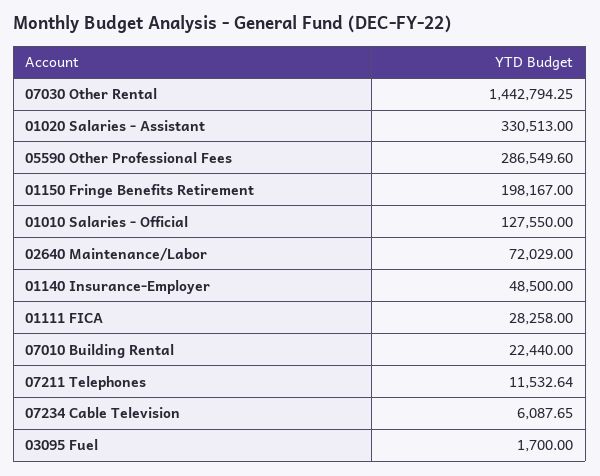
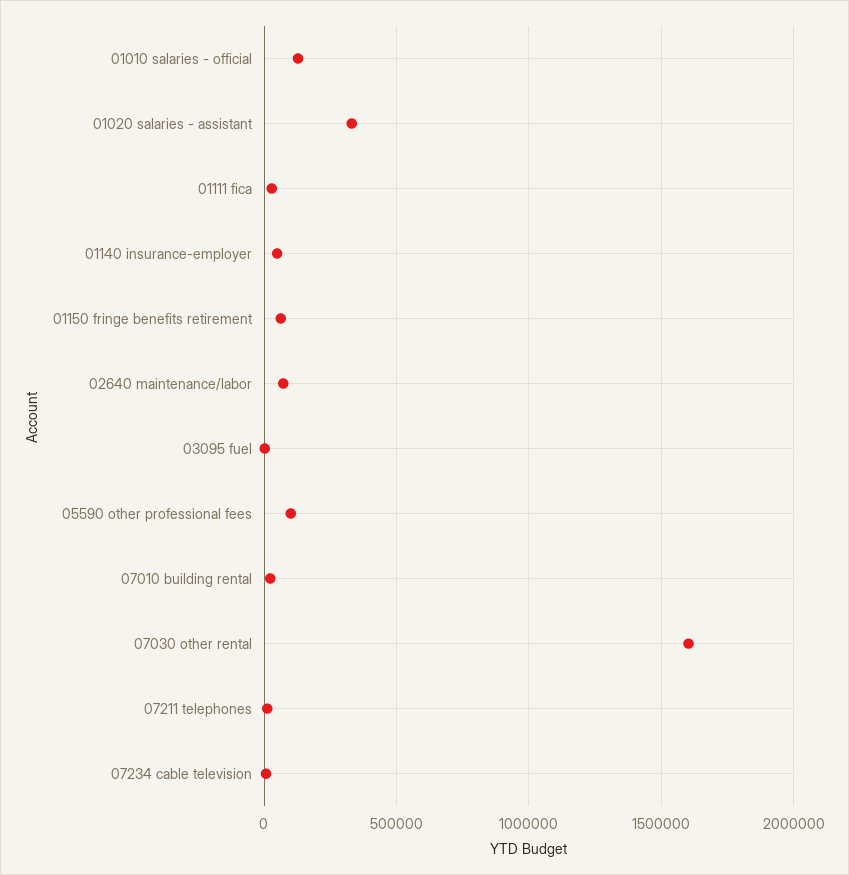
  {
-   "07030 Other Rental": 1442794.25,
+   "07030 Other Rental": 1600000,
    "01020 Salaries - Assistant": 330513,
-   "05590 Other Professional Fees": 286549.6,
+   "05590 Other Professional Fees": 100000,
-   "01150 Fringe Benefits Retirement": 198167,
+   "01150 Fringe Benefits Retirement": 50000,
    "01010 Salaries - Official": 127550,
    "02640 Maintenance/Labor": 72029,
    "01140 Insurance-Employer": 48500,
    "01111 FICA": 28258,
    "07010 Building Rental": 22440,
    "07211 Telephones": 11532.64,
    "07234 Cable Television": 6087.65,
    "03095 Fuel": 1700
  }

